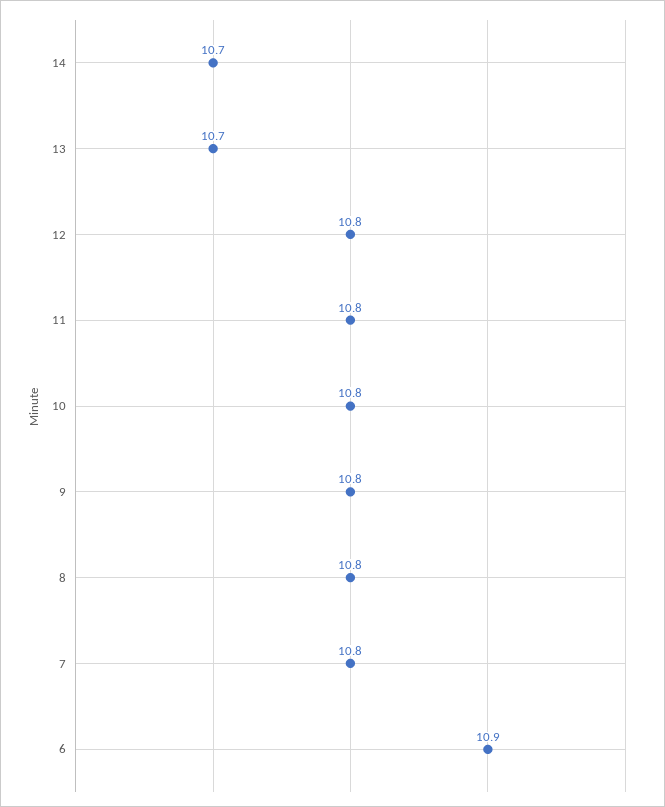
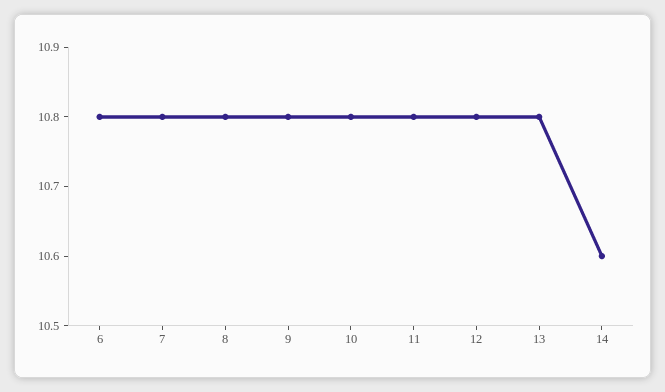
  {
-   "14": 10.7,
+   "14": 10.6,
-   "13": 10.7,
+   "13": 10.8,
    "12": 10.8,
    "11": 10.8,
    "10": 10.8,
    "9": 10.8,
    "8": 10.8,
    "7": 10.8,
-   "6": 10.9
+   "6": 10.8
  }

